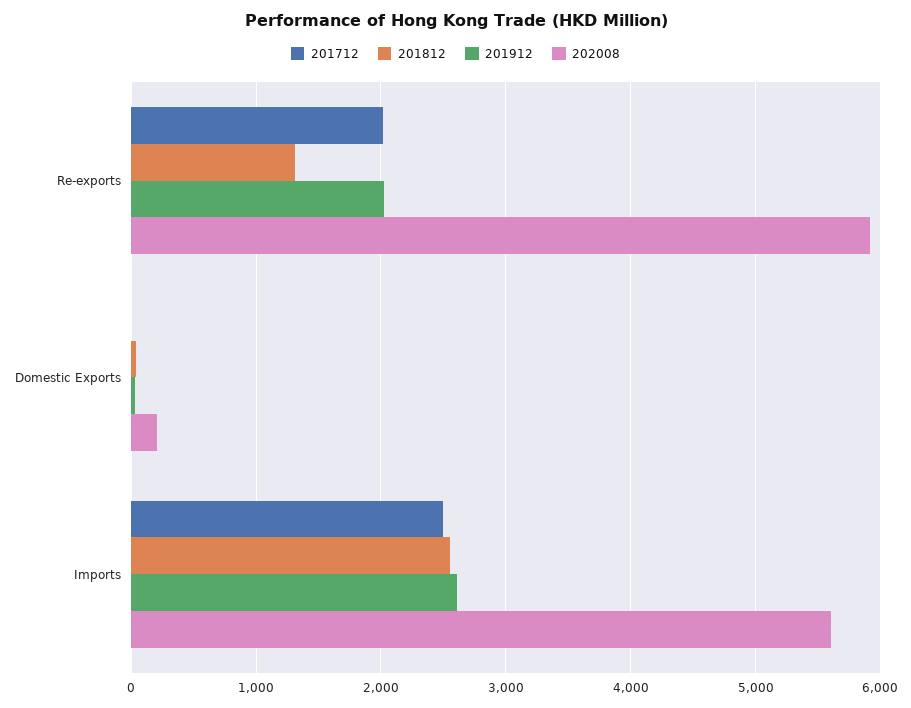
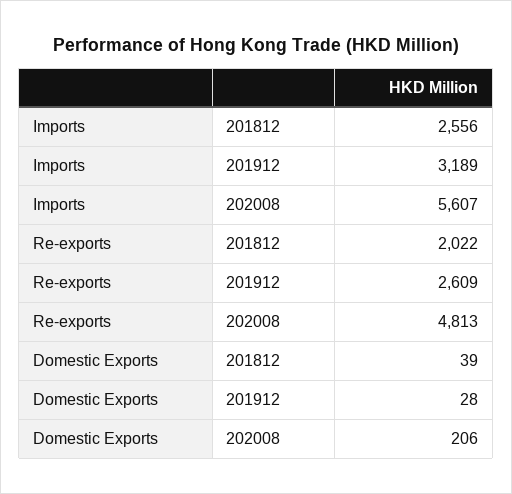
  {
-   "201712": {
-     "Re-exports": 2000,
-     "Domestic Exports": 0,
-     "Imports": 2500
-   },
    "201812": {
-     "Re-exports": 1300,
+     "Re-exports": 2022,
      "Domestic Exports": 39,
      "Imports": 2556
    },
    "201912": {
-     "Re-exports": 2000,
+     "Re-exports": 2609,
      "Domestic Exports": 28,
-     "Imports": 2600
+     "Imports": 3189
    },
    "202008": {
-     "Re-exports": 5900,
+     "Re-exports": 4813,
      "Domestic Exports": 206,
      "Imports": 5607
    }
  }

